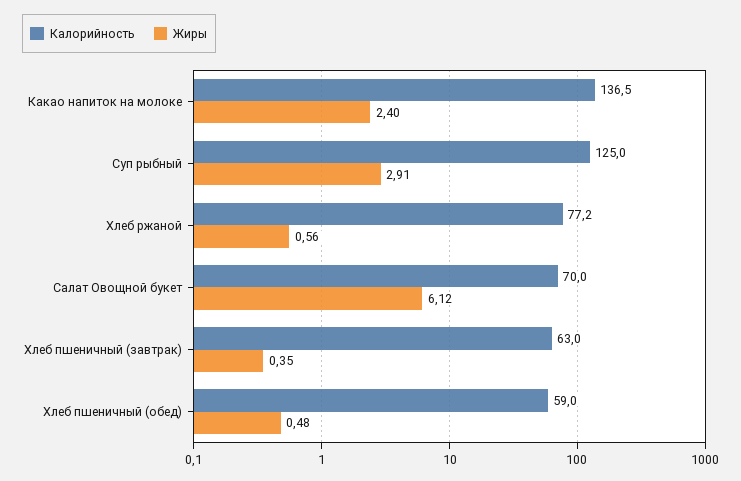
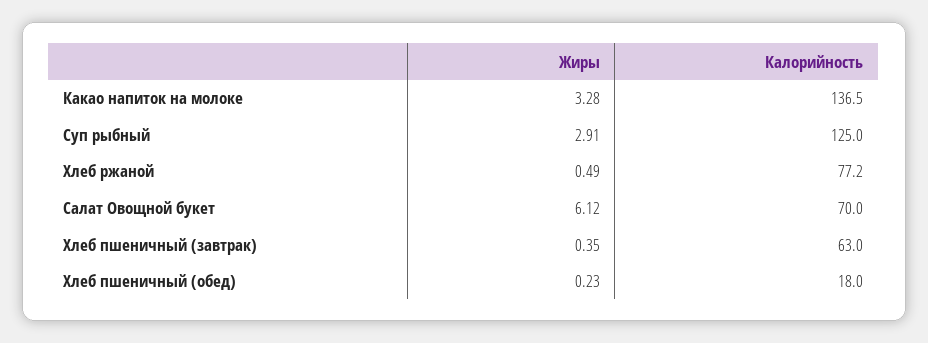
  {
    "Калорийность": {
      "Какао напиток на молоке": 136.5,
      "Суп рыбный": 125,
      "Хлеб ржаной": 77.2,
      "Салат Овощной букет": 70,
      "Хлеб пшеничный (завтрак)": 63,
-     "Хлеб пшеничный (обед)": 59
+     "Хлеб пшеничный (обед)": 18
    },
    "Жиры": {
-     "Какао напиток на молоке": 2.4,
+     "Какао напиток на молоке": 3.28,
      "Суп рыбный": 2.91,
-     "Хлеб ржаной": 0.56,
+     "Хлеб ржаной": 0.49,
      "Салат Овощной букет": 6.12,
      "Хлеб пшеничный (завтрак)": 0.35,
-     "Хлеб пшеничный (обед)": 0.48
+     "Хлеб пшеничный (обед)": 0.23
    }
  }

